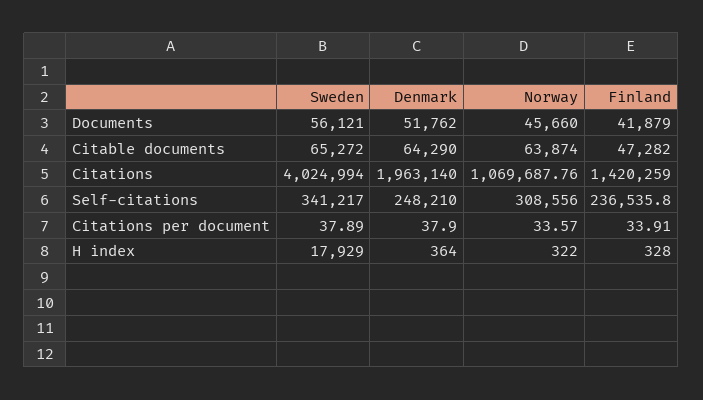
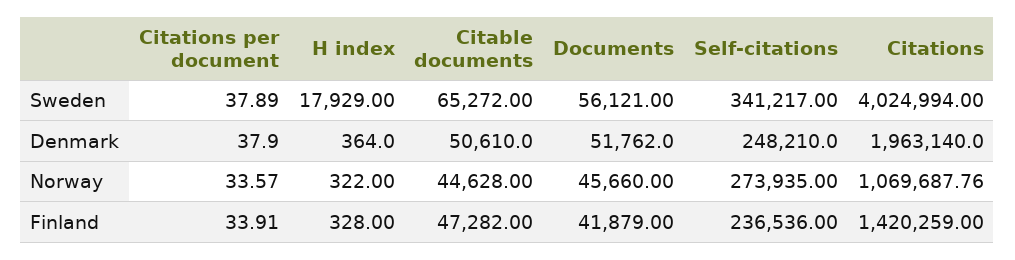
  {
    "Sweden": {
      "Documents": 56121,
      "Citable documents": 65272,
      "Citations": 4024994,
      "Self-citations": 341217,
      "Citations per document": 37.89,
      "H index": 17929
    },
    "Denmark": {
      "Documents": 51762,
-     "Citable documents": 64290,
+     "Citable documents": 50610,
      "Citations": 1963140,
      "Self-citations": 248210,
      "Citations per document": 37.9,
      "H index": 364
    },
    "Norway": {
      "Documents": 45660,
-     "Citable documents": 63874,
+     "Citable documents": 44628,
      "Citations": 1069687.76,
-     "Self-citations": 308556,
+     "Self-citations": 273935,
      "Citations per document": 33.57,
      "H index": 322
    },
    "Finland": {
      "Documents": 41879,
      "Citable documents": 47282,
      "Citations": 1420259,
-     "Self-citations": 236535.8,
+     "Self-citations": 236536,
      "Citations per document": 33.91,
      "H index": 328
    }
  }

